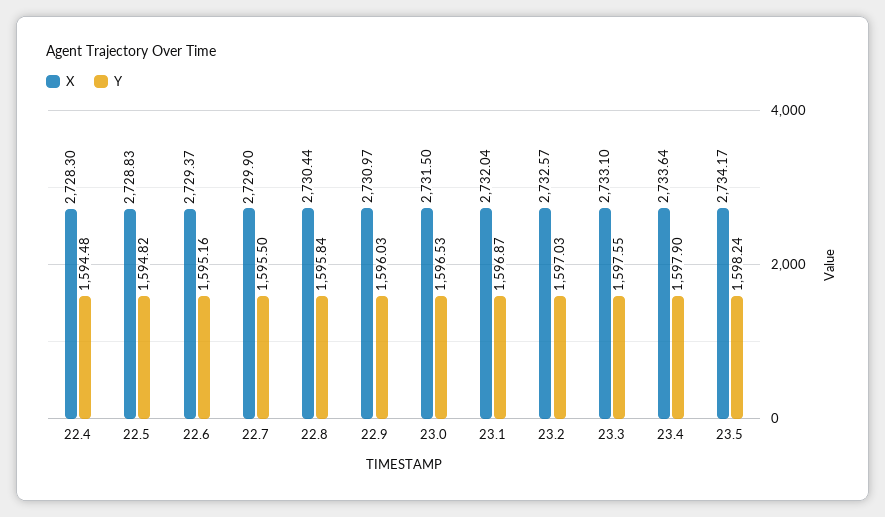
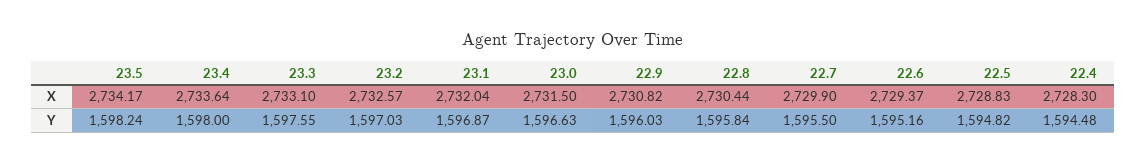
  {
    "X": {
      "22.4": 2728.3,
      "22.5": 2728.83,
      "22.6": 2729.37,
      "22.7": 2729.9,
      "22.8": 2730.44,
-     "22.9": 2730.97,
+     "22.9": 2730.82,
      "23.0": 2731.5,
      "23.1": 2732.04,
      "23.2": 2732.57,
      "23.3": 2733.1,
      "23.4": 2733.64,
      "23.5": 2734.17
    },
    "Y": {
      "22.4": 1594.48,
      "22.5": 1594.82,
      "22.6": 1595.16,
      "22.7": 1595.5,
      "22.8": 1595.84,
      "22.9": 1596.03,
-     "23.0": 1596.53,
+     "23.0": 1596.63,
      "23.1": 1596.87,
      "23.2": 1597.03,
      "23.3": 1597.55,
-     "23.4": 1597.9,
+     "23.4": 1598,
      "23.5": 1598.24
    }
  }

